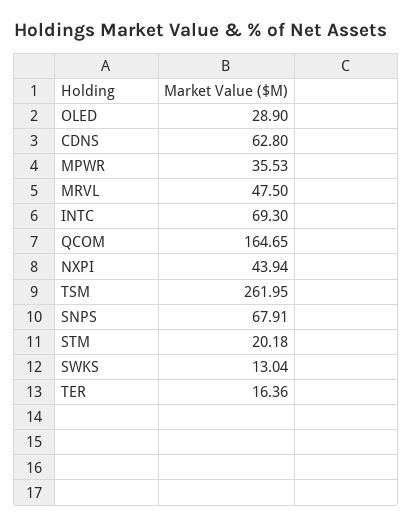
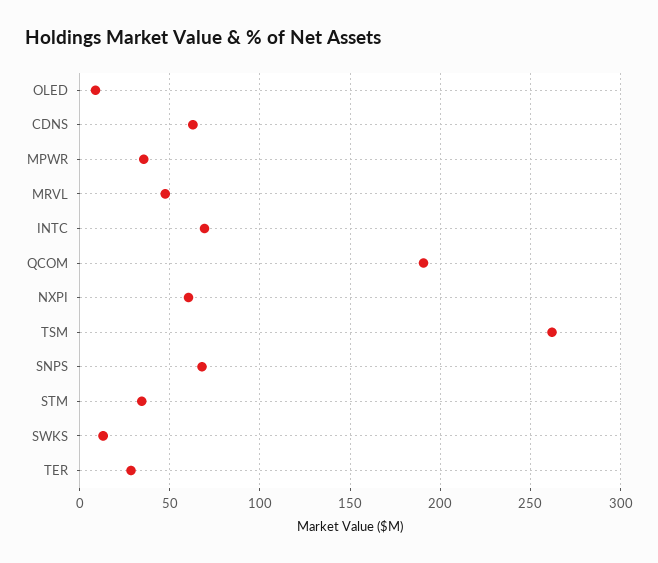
  {
-   "OLED": 28.9,
+   "OLED": 10,
    "CDNS": 62.8,
    "MPWR": 35.53,
    "MRVL": 47.5,
    "INTC": 69.3,
-   "QCOM": 164.65,
+   "QCOM": 190,
-   "NXPI": 43.94,
+   "NXPI": 60,
    "TSM": 261.95,
    "SNPS": 67.91,
-   "STM": 20.18,
+   "STM": 35,
    "SWKS": 13.04,
-   "TER": 16.36
+   "TER": 30
  }

